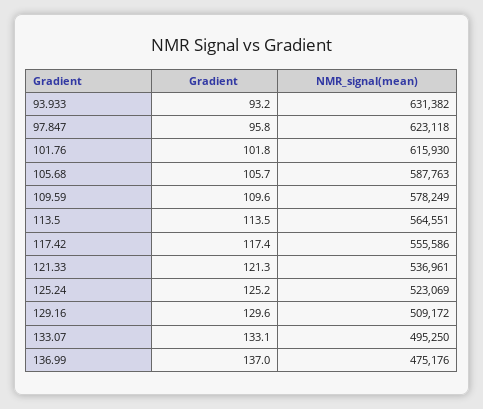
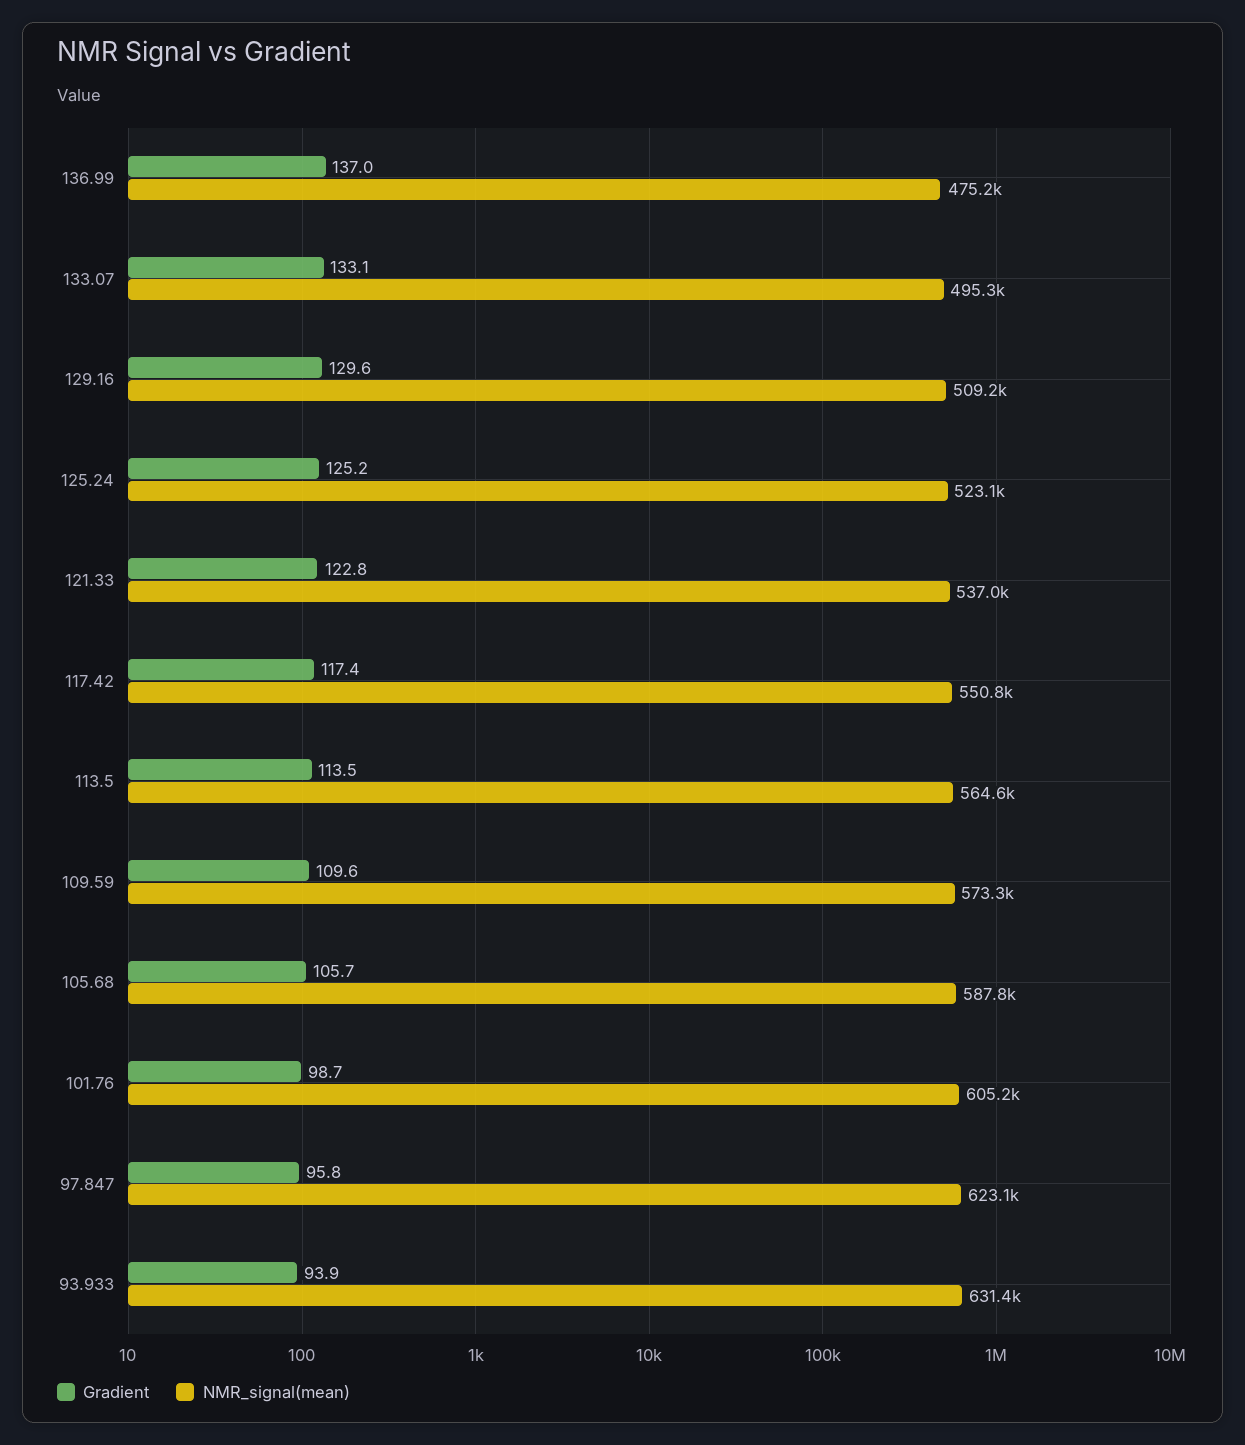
  {
    "Gradient": {
-     "93.933": 93.2,
+     "93.933": 93.9,
      "97.847": 95.8,
-     "101.76": 101.8,
+     "101.76": 98.7,
      "105.68": 105.7,
      "109.59": 109.6,
      "113.5": 113.5,
      "117.42": 117.4,
-     "121.33": 121.3,
+     "121.33": 122.8,
      "125.24": 125.2,
      "129.16": 129.6,
      "133.07": 133.1,
      "136.99": 137
    },
    "NMR_signal(mean)": {
      "93.933": 631382,
      "97.847": 623118,
-     "101.76": 615930,
+     "101.76": 605200,
      "105.68": 587763,
-     "109.59": 578249,
+     "109.59": 573300,
      "113.5": 564551,
-     "117.42": 555586,
+     "117.42": 550800,
      "121.33": 536961,
      "125.24": 523069,
      "129.16": 509172,
      "133.07": 495250,
      "136.99": 475176
    }
  }

